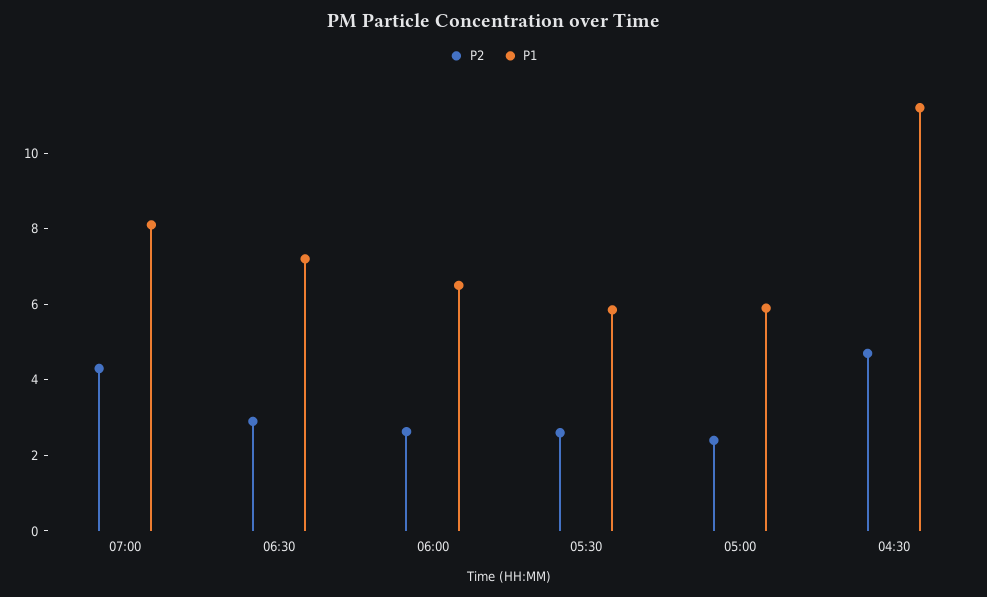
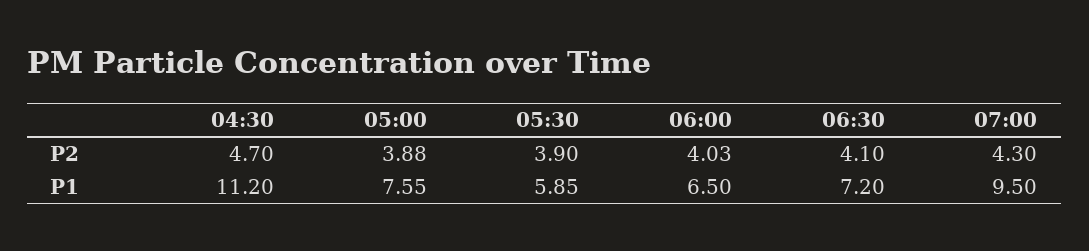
  {
    "P2": {
      "07:00": 4.3,
-     "06:30": 3,
+     "06:30": 4.1,
-     "06:00": 2.5,
+     "06:00": 4.03,
-     "05:30": 2.5,
+     "05:30": 3.9,
-     "05:00": 2.5,
+     "05:00": 3.88,
      "04:30": 4.7
    },
    "P1": {
-     "07:00": 8,
+     "07:00": 9.5,
      "06:30": 7.2,
      "06:00": 6.5,
      "05:30": 5.85,
-     "05:00": 6,
+     "05:00": 7.55,
      "04:30": 11.2
    }
  }

